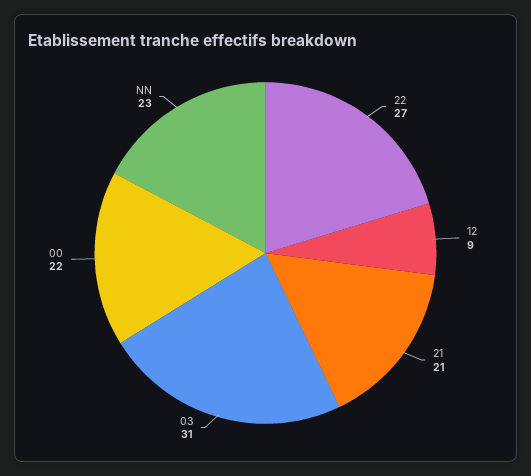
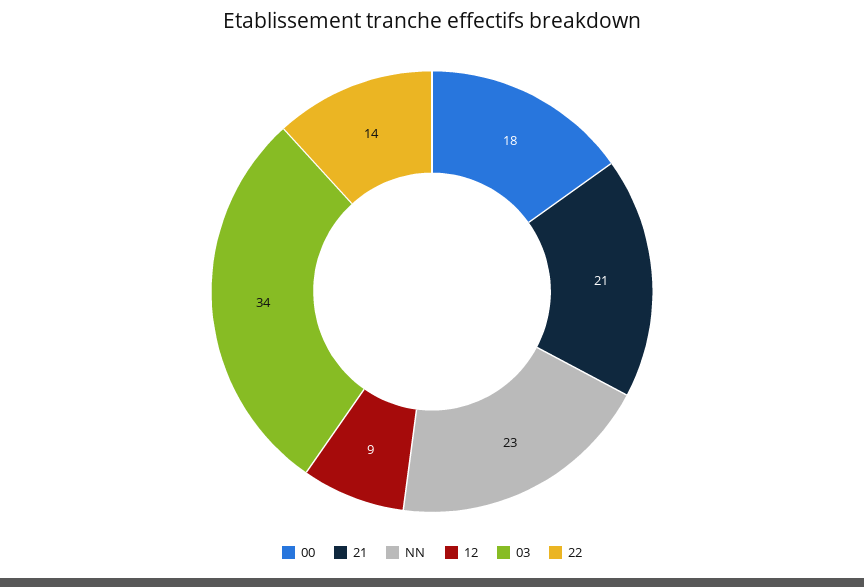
  {
-   "22": 27,
+   "22": 14,
    "12": 9,
    "21": 21,
-   "03": 31,
+   "03": 34,
-   "00": 22,
+   "00": 18,
    "NN": 23
  }

